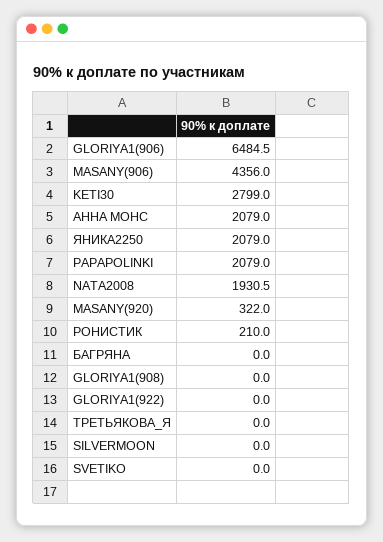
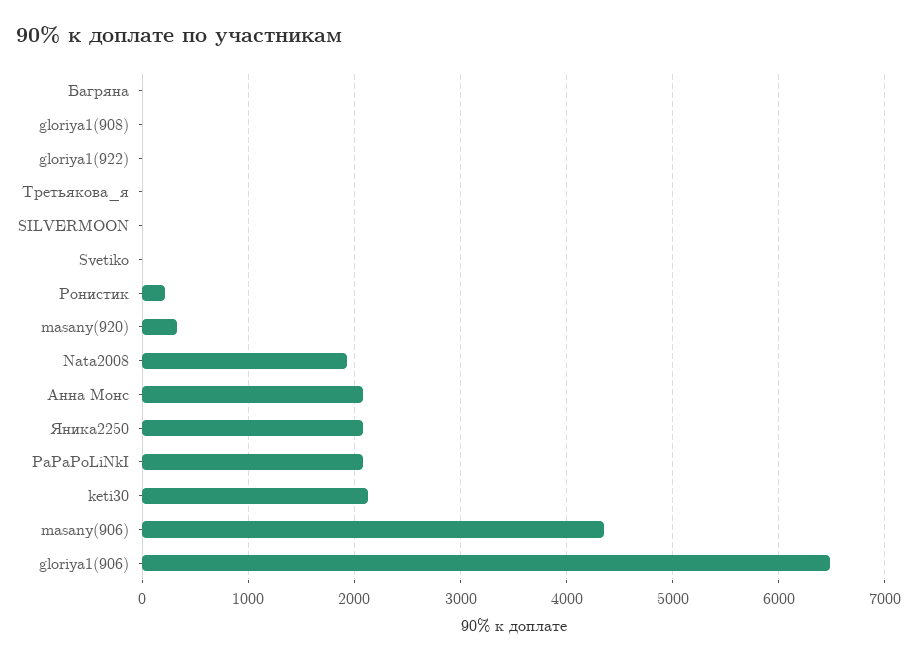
  {
    "GLORIYA1(906)": 6484.5,
    "MASANY(906)": 4356,
-   "KETI30": 2799,
+   "KETI30": 2100,
    "АННА МОНС": 2079,
    "ЯНИКА2250": 2079,
    "PAPAPOLINKI": 2079,
    "NATA2008": 1930.5,
    "MASANY(920)": 322,
    "РОНИСТИК": 210,
    "БАГРЯНА": 0,
    "GLORIYA1(908)": 0,
    "GLORIYA1(922)": 0,
    "ТРЕТЬЯКОВА_Я": 0,
    "SILVERMOON": 0,
    "SVETIKO": 0
  }

